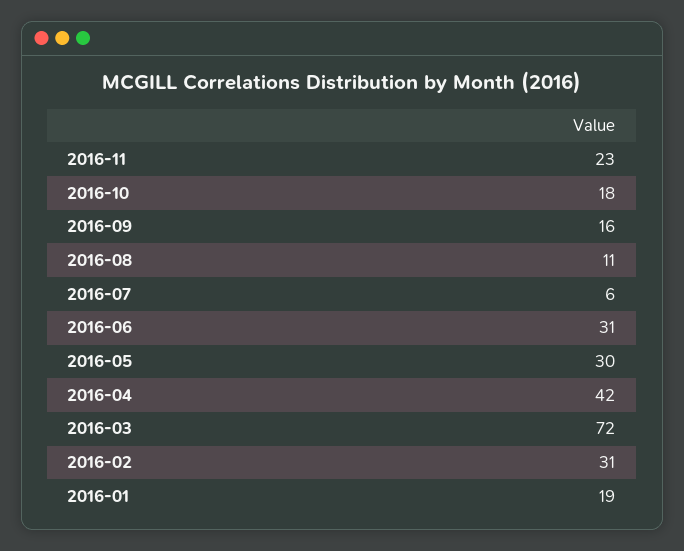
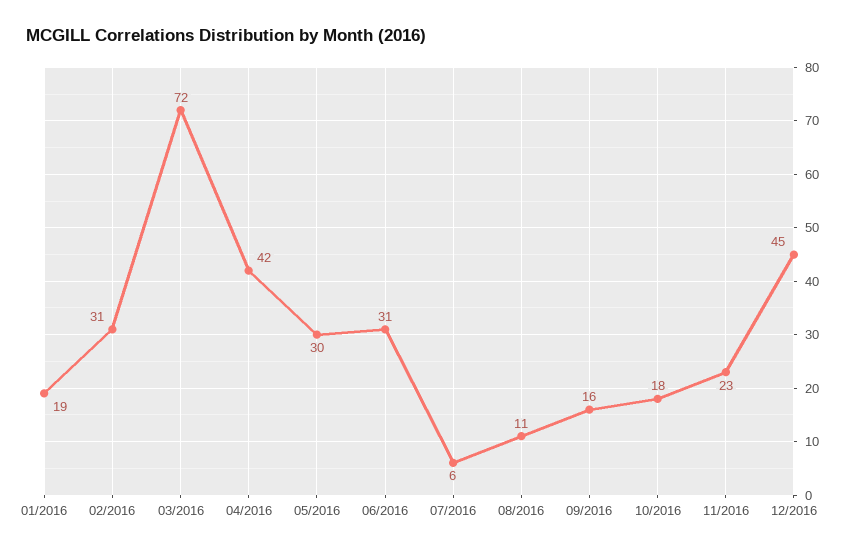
  {
    "2016-11": 23,
    "2016-10": 18,
    "2016-09": 16,
    "2016-08": 11,
    "2016-07": 6,
    "2016-06": 31,
    "2016-05": 30,
    "2016-04": 42,
    "2016-03": 72,
    "2016-02": 31,
-   "2016-01": 19
+   "2016-01": 19,
+   "12/2016": 45
  }

